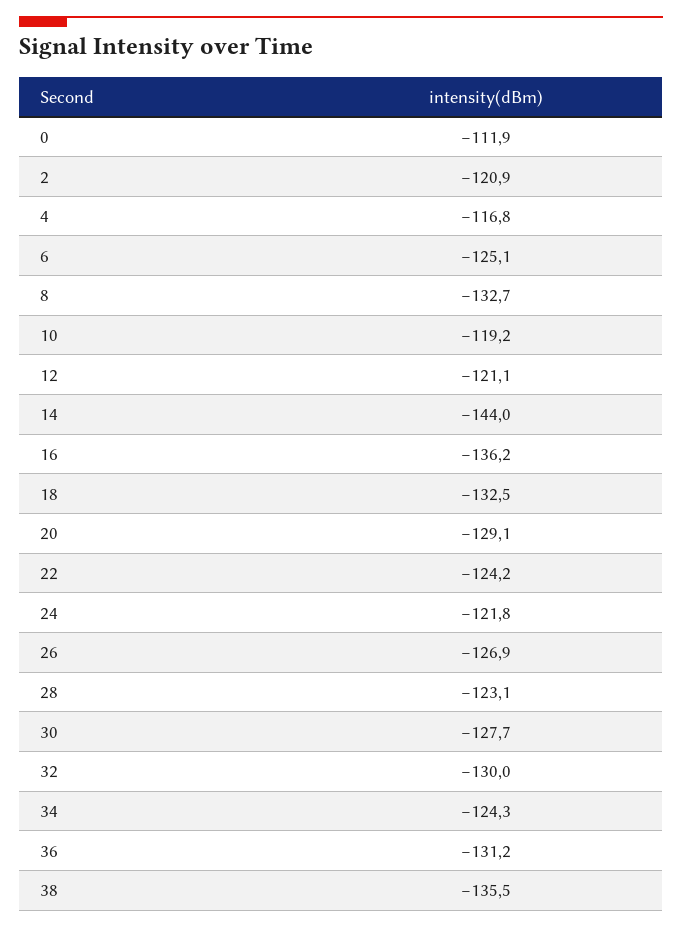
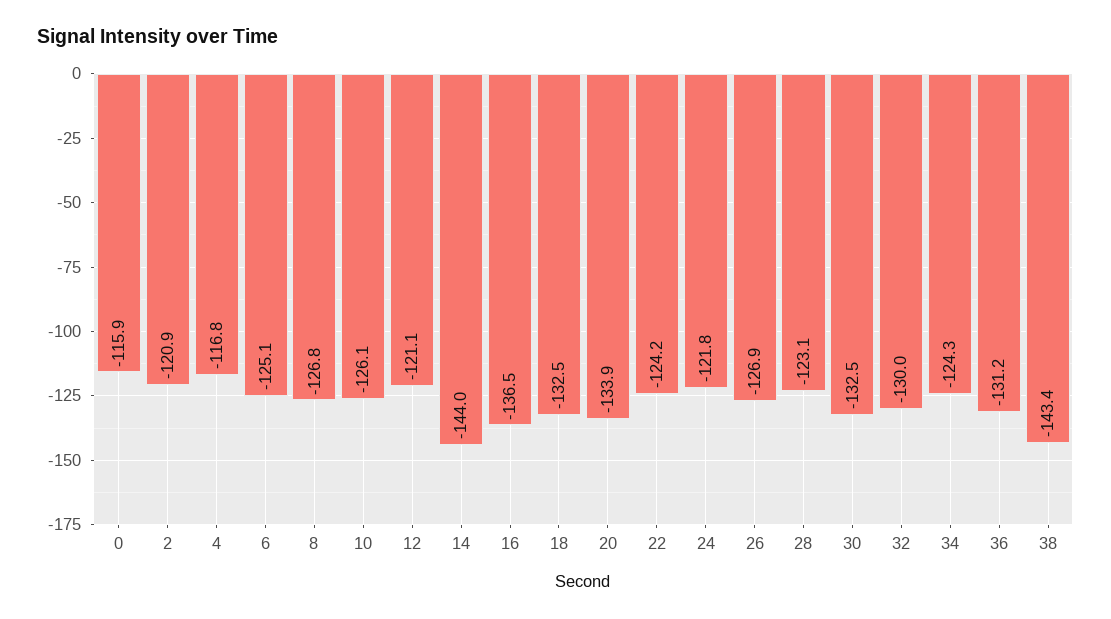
  {
-   "0": -111.9,
+   "0": -115.9,
    "2": -120.9,
    "4": -116.8,
    "6": -125.1,
-   "8": -132.7,
+   "8": -126.8,
-   "10": -119.2,
+   "10": -126.1,
    "12": -121.1,
    "14": -144,
-   "16": -136.2,
+   "16": -136.5,
    "18": -132.5,
-   "20": -129.1,
+   "20": -133.9,
    "22": -124.2,
    "24": -121.8,
    "26": -126.9,
    "28": -123.1,
-   "30": -127.7,
+   "30": -132.5,
    "32": -130,
    "34": -124.3,
    "36": -131.2,
-   "38": -135.5
+   "38": -143.4
  }

